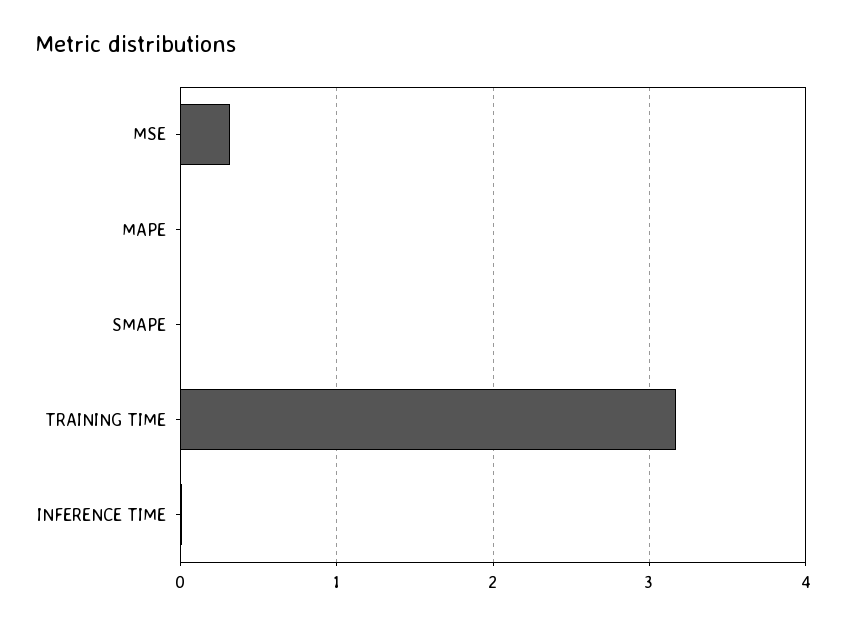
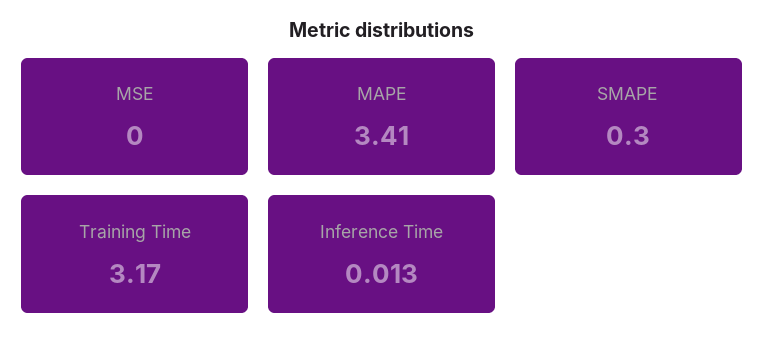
  {
-   "MSE": 0.3,
+   "MSE": 0,
-   "MAPE": 0,
+   "MAPE": 3.41,
-   "SMAPE": 0,
+   "SMAPE": 0.3,
    "TRAINING TIME": 3.17,
    "INFERENCE TIME": 0.013
  }

